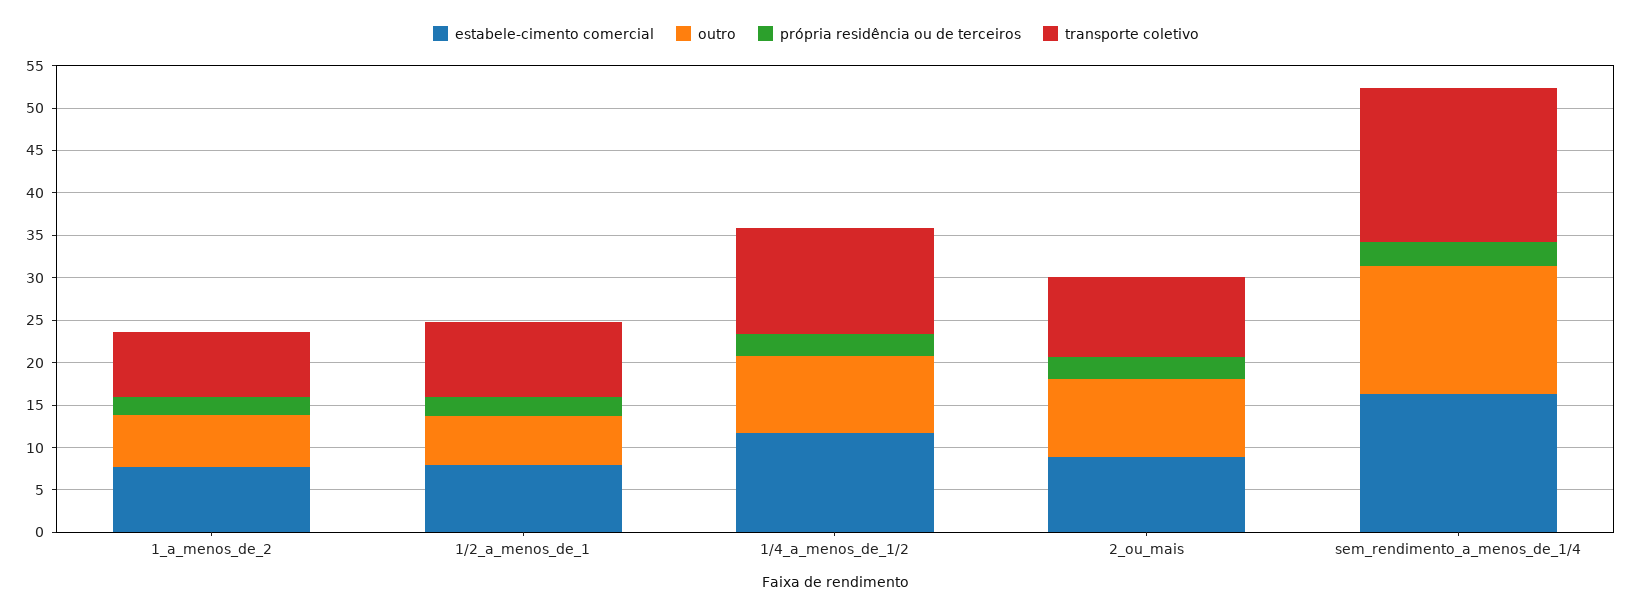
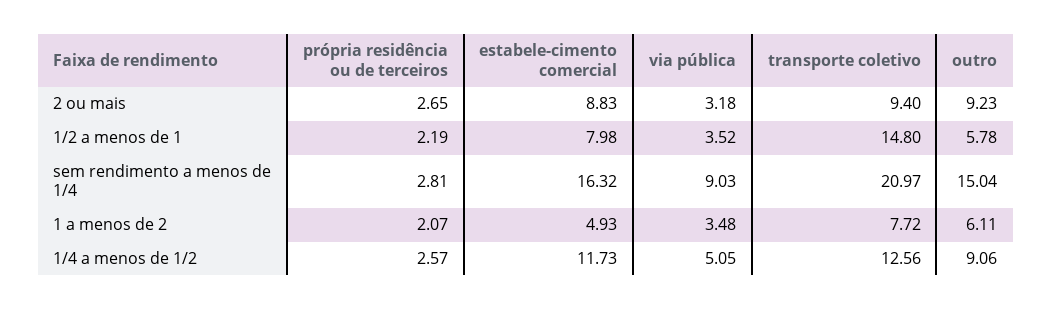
  {
    "estabele-cimento comercial": {
-     "1_a_menos_de_2": 8,
+     "1_a_menos_de_2": 4.93,
      "1/2_a_menos_de_1": 7.98,
      "1/4_a_menos_de_1/2": 11.73,
      "2_ou_mais": 8.83,
      "sem_rendimento_a_menos_de_1/4": 16.32
    },
    "outro": {
      "1_a_menos_de_2": 6.11,
      "1/2_a_menos_de_1": 5.78,
      "1/4_a_menos_de_1/2": 9.06,
      "2_ou_mais": 9.23,
      "sem_rendimento_a_menos_de_1/4": 15.04
    },
    "própria residência ou de terceiros": {
      "1_a_menos_de_2": 2.07,
      "1/2_a_menos_de_1": 2.19,
      "1/4_a_menos_de_1/2": 2.57,
      "2_ou_mais": 2.65,
      "sem_rendimento_a_menos_de_1/4": 2.81
    },
    "transporte coletivo": {
      "1_a_menos_de_2": 7.72,
-     "1/2_a_menos_de_1": 9,
+     "1/2_a_menos_de_1": 14.8,
      "1/4_a_menos_de_1/2": 12.56,
      "2_ou_mais": 9.4,
-     "sem_rendimento_a_menos_de_1/4": 18
+     "sem_rendimento_a_menos_de_1/4": 20.97
-   }
+   },
+   "via pública": {
+     "2_ou_mais": 3.18,
+     "1/2_a_menos_de_1": 3.52,
+     "sem_rendimento_a_menos_de_1/4": 9.03,
+     "1_a_menos_de_2": 3.48,
+     "1/4_a_menos_de_1/2": 5.05
+   }
  }

